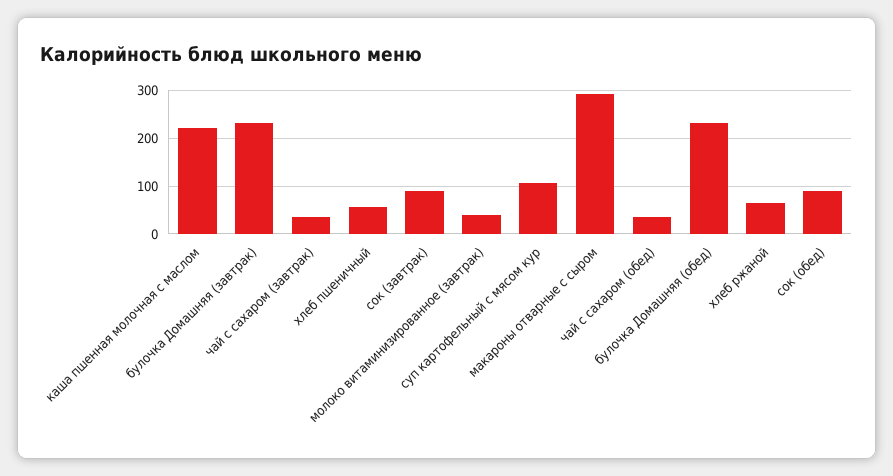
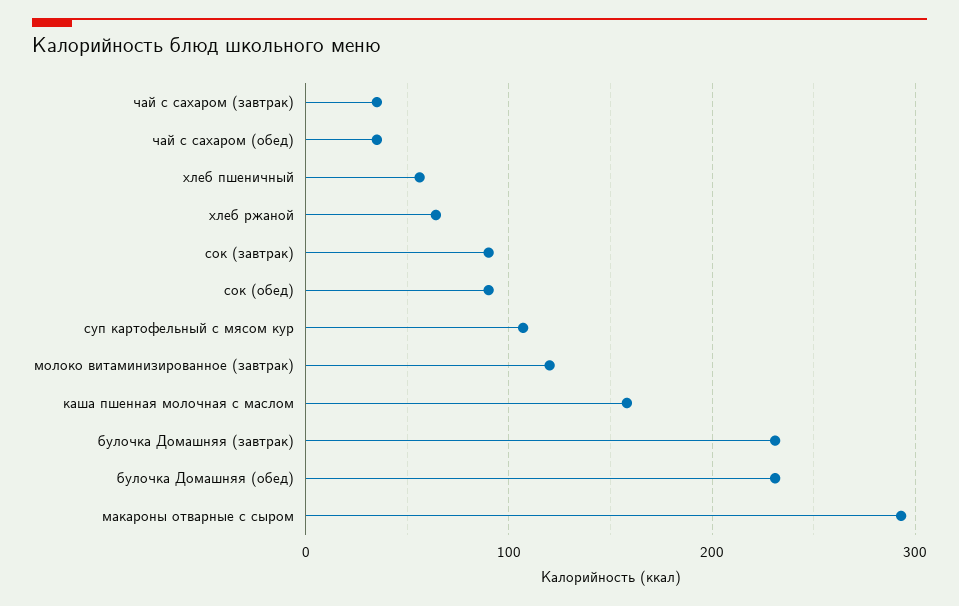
  {
-   "каша пшенная молочная с маслом": 220,
+   "каша пшенная молочная с маслом": 160,
    "булочка Домашняя (завтрак)": 230,
    "чай с сахаром (завтрак)": 40,
    "хлеб пшеничный": 60,
    "сок (завтрак)": 90,
-   "молоко витаминизированное (завтрак)": 40,
+   "молоко витаминизированное (завтрак)": 120,
    "суп картофельный с мясом кур": 110,
    "макароны отварные с сыром": 290,
    "чай с сахаром (обед)": 40,
    "булочка Домашняя (обед)": 230,
    "хлеб ржаной": 60,
    "сок (обед)": 90
  }

